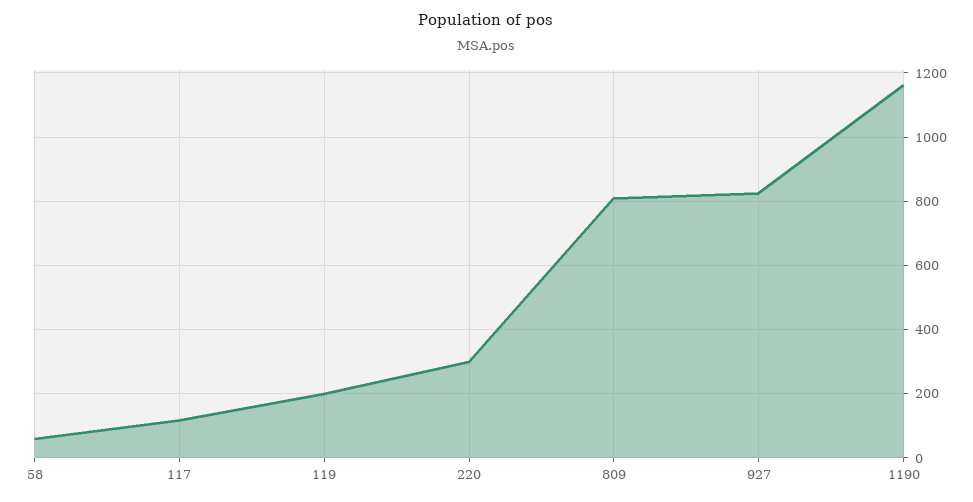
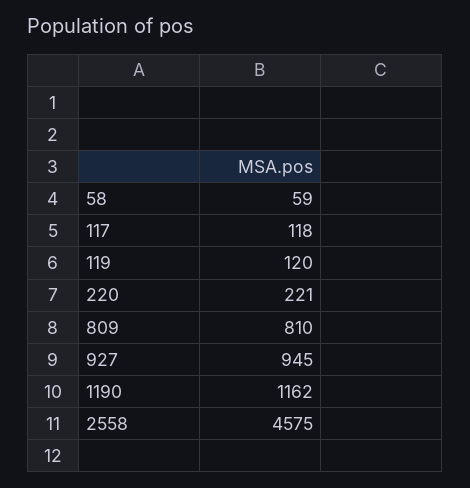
  {
    "58": 59,
    "117": 118,
-   "119": 200,
+   "119": 120,
-   "220": 300,
+   "220": 221,
    "809": 810,
-   "927": 820,
+   "927": 945,
-   "1190": 1162
+   "1190": 1162,
+   "2558": 4575
  }

